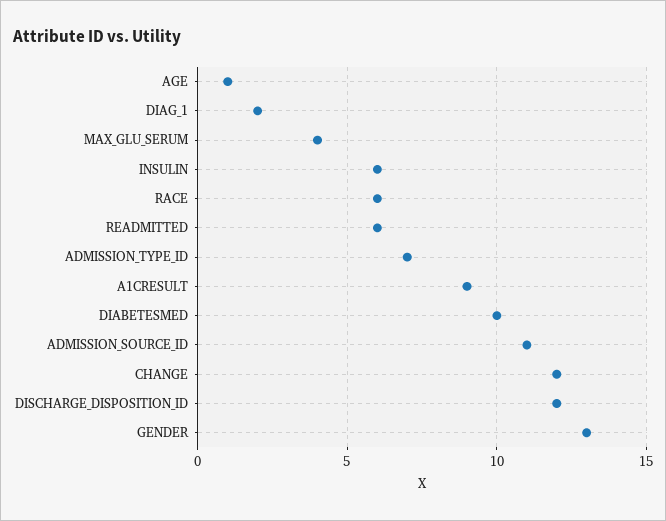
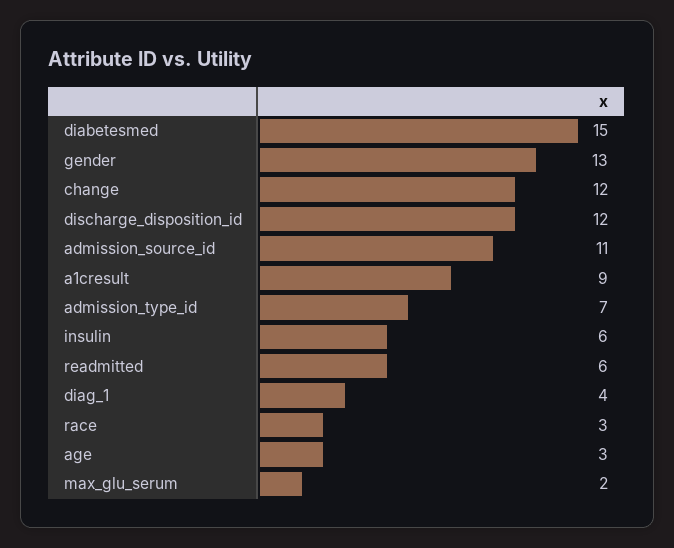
  {
-   "AGE": 1,
+   "AGE": 3,
-   "DIAG_1": 2,
+   "DIAG_1": 4,
-   "MAX_GLU_SERUM": 4,
+   "MAX_GLU_SERUM": 2,
    "INSULIN": 6,
-   "RACE": 6,
+   "RACE": 3,
    "READMITTED": 6,
    "ADMISSION_TYPE_ID": 7,
    "A1CRESULT": 9,
-   "DIABETESMED": 10,
+   "DIABETESMED": 15,
    "ADMISSION_SOURCE_ID": 11,
    "CHANGE": 12,
    "DISCHARGE_DISPOSITION_ID": 12,
    "GENDER": 13
  }

